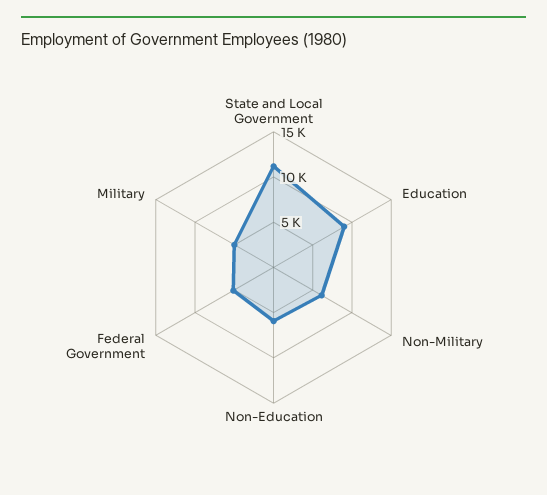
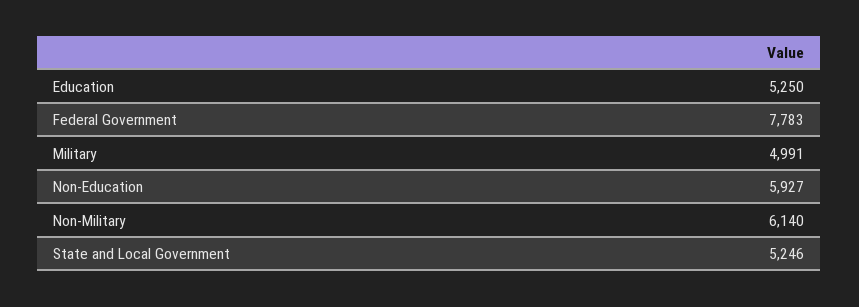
  {
-   "State and Local Government": 11000,
+   "State and Local Government": 5246,
-   "Education": 9000,
+   "Education": 5250,
    "Non-Military": 6140,
    "Non-Education": 5927,
-   "Federal Government": 5000,
+   "Federal Government": 7783,
    "Military": 4991
  }

